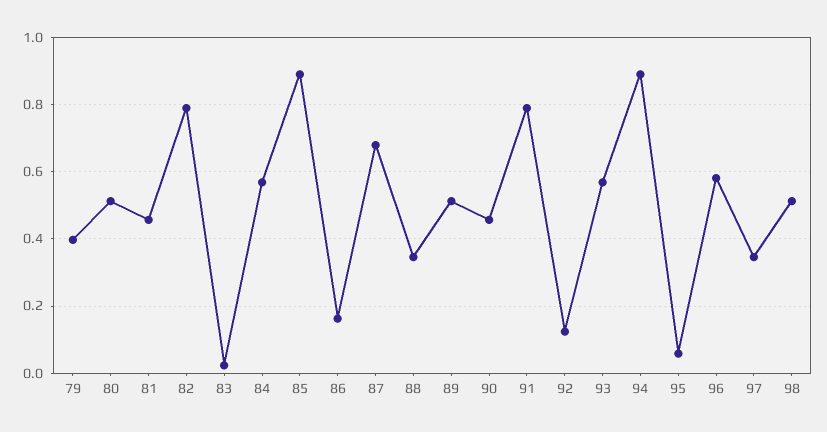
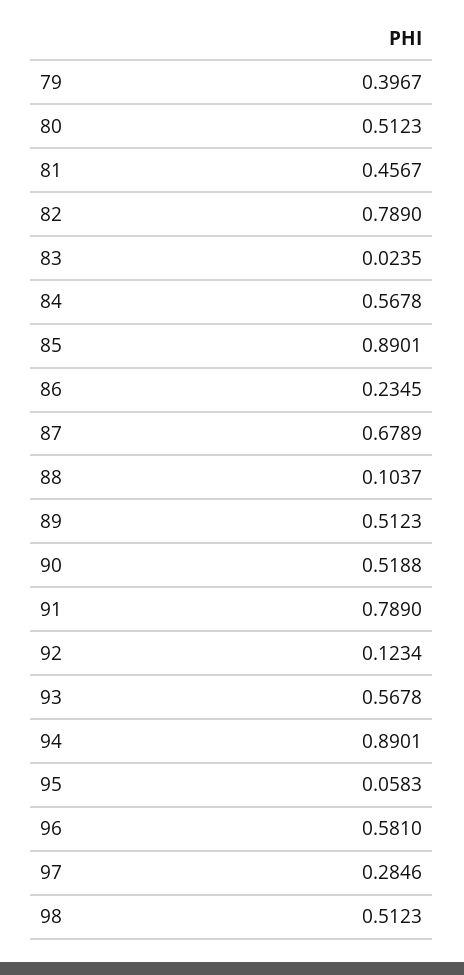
  {
    "79": 0.3967,
    "80": 0.5123,
    "81": 0.4567,
    "82": 0.789,
    "83": 0.0235,
    "84": 0.5678,
    "85": 0.8901,
-   "86": 0.16,
+   "86": 0.2345,
    "87": 0.6789,
-   "88": 0.34,
+   "88": 0.1037,
    "89": 0.5123,
-   "90": 0.46,
+   "90": 0.5188,
    "91": 0.789,
    "92": 0.1234,
    "93": 0.5678,
    "94": 0.8901,
    "95": 0.0583,
    "96": 0.581,
-   "97": 0.34,
+   "97": 0.2846,
    "98": 0.5123
  }

